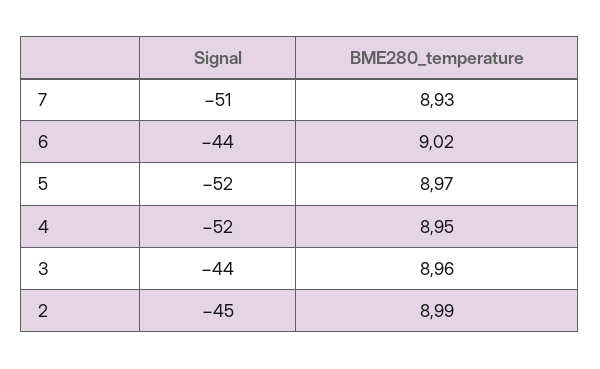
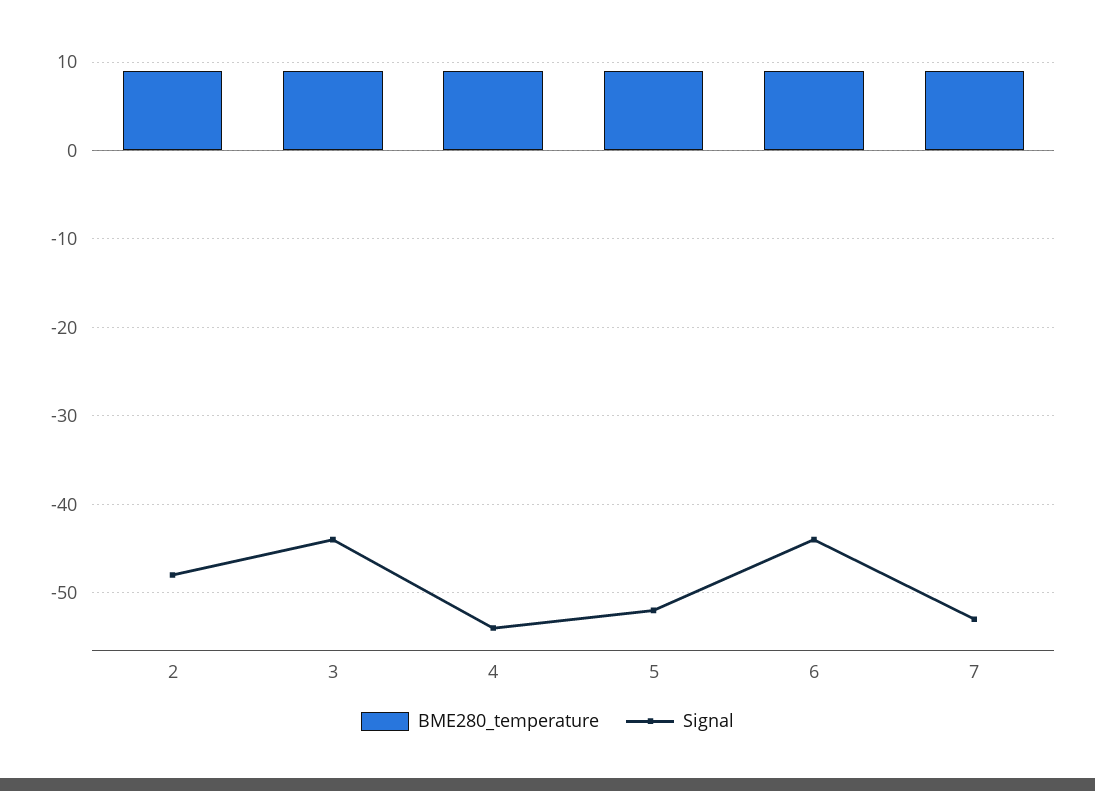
  {
    "Signal": {
-     "7": -51,
+     "7": -53,
      "6": -44,
      "5": -52,
-     "4": -52,
+     "4": -54,
      "3": -44,
-     "2": -45
+     "2": -48
    },
    "BME280_temperature": {
      "7": 8.93,
      "6": 9.02,
      "5": 8.97,
      "4": 8.95,
      "3": 8.96,
      "2": 8.99
    }
  }

